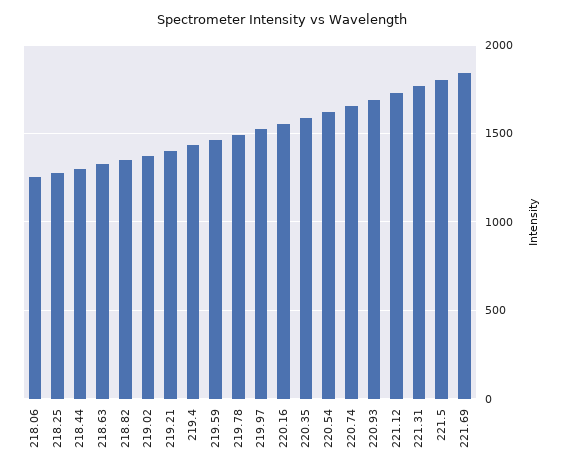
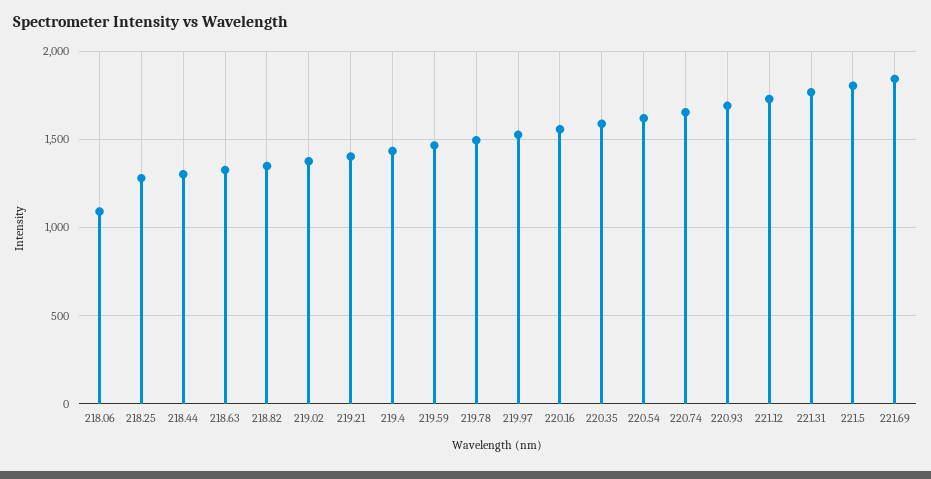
  {
-   "218.06": 1250,
+   "218.06": 1100,
    "218.25": 1300,
    "218.44": 1300,
    "218.63": 1350,
    "218.82": 1350,
    "219.02": 1400,
    "219.21": 1400,
    "219.4": 1450,
    "219.59": 1450,
    "219.78": 1500,
    "219.97": 1550,
    "220.16": 1550,
    "220.35": 1600,
    "220.54": 1600,
    "220.74": 1650,
    "220.93": 1700,
    "221.12": 1750,
    "221.31": 1750,
    "221.5": 1800,
    "221.69": 1850
  }

